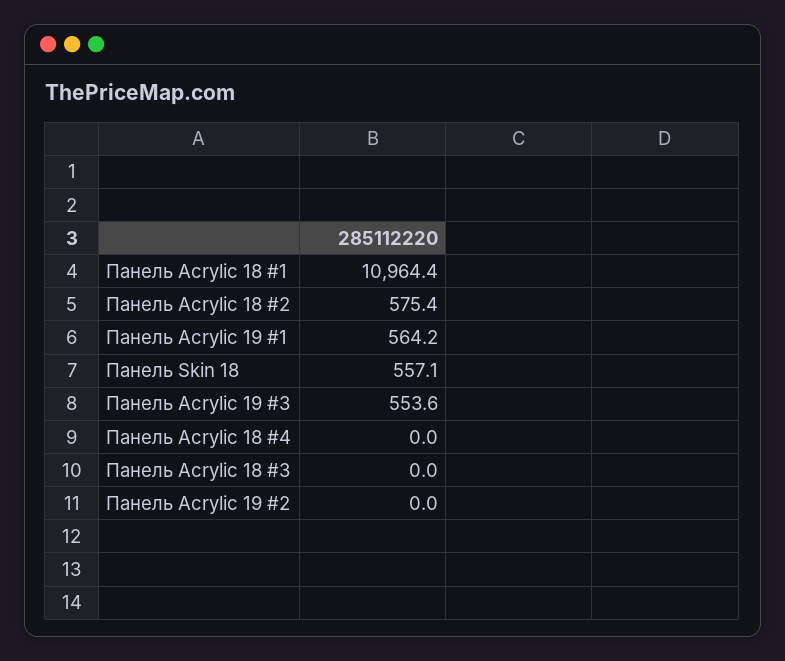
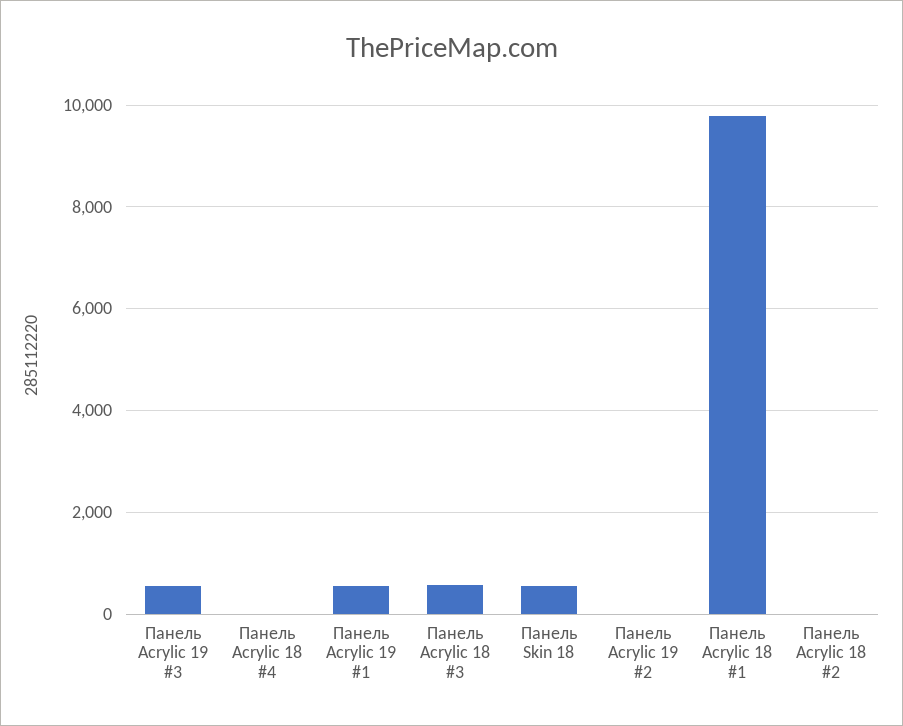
  {
-   "Панель Acrylic 18 #1": 10964.4,
+   "Панель Acrylic 18 #1": 9800,
-   "Панель Acrylic 18 #2": 575.4,
+   "Панель Acrylic 18 #2": 0,
    "Панель Acrylic 19 #1": 564.2,
    "Панель Skin 18": 557.1,
    "Панель Acrylic 19 #3": 553.6,
    "Панель Acrylic 18 #4": 0,
-   "Панель Acrylic 18 #3": 0,
+   "Панель Acrylic 18 #3": 600,
    "Панель Acrylic 19 #2": 0
  }

